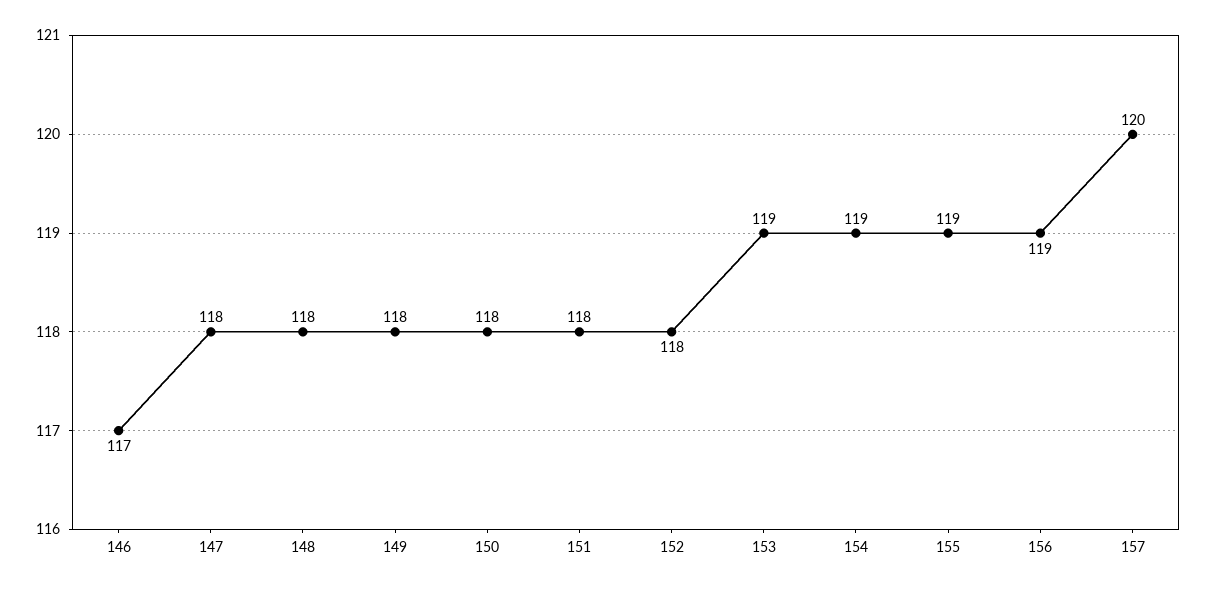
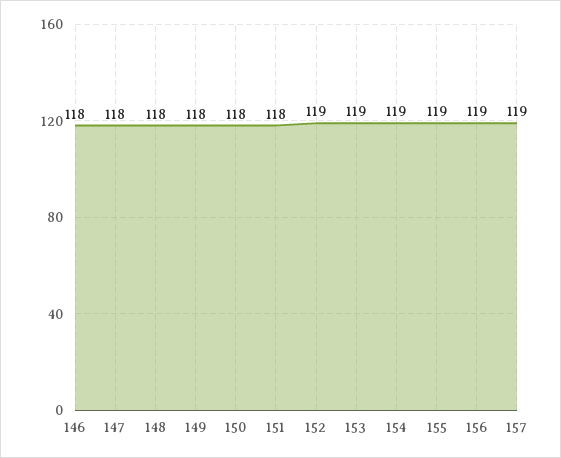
  {
-   "146": 117,
+   "146": 118,
    "147": 118,
    "148": 118,
    "149": 118,
    "150": 118,
    "151": 118,
-   "152": 118,
+   "152": 119,
    "153": 119,
    "154": 119,
    "155": 119,
    "156": 119,
-   "157": 120
+   "157": 119
  }

